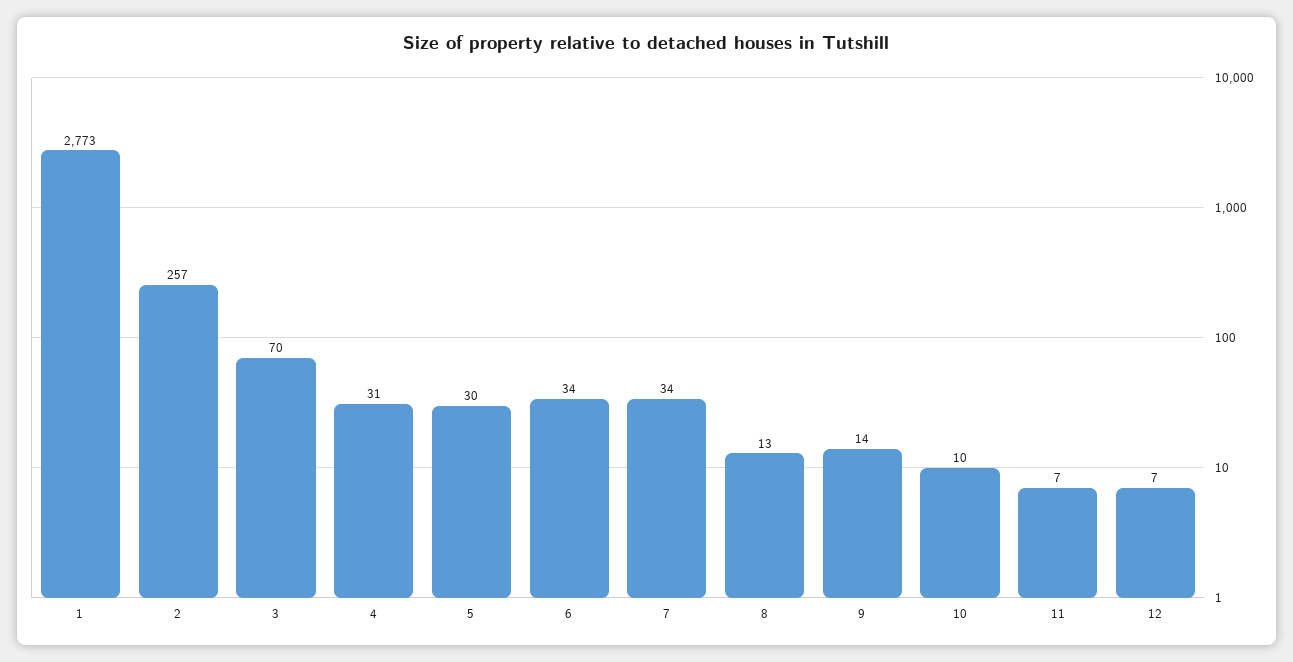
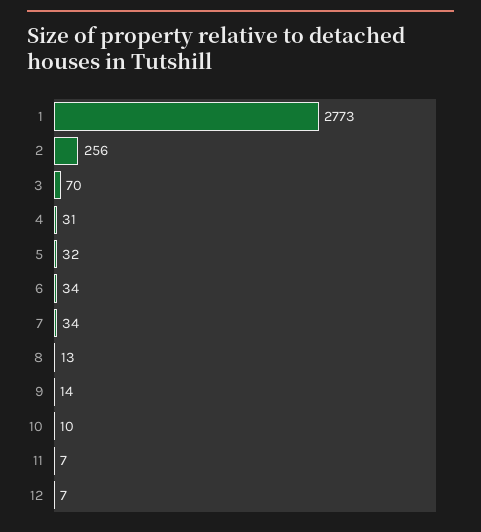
  {
    "1": 2773,
-   "2": 257,
+   "2": 256,
    "3": 70,
    "4": 31,
-   "5": 30,
+   "5": 32,
    "6": 34,
    "7": 34,
    "8": 13,
    "9": 14,
    "10": 10,
    "11": 7,
    "12": 7
  }

